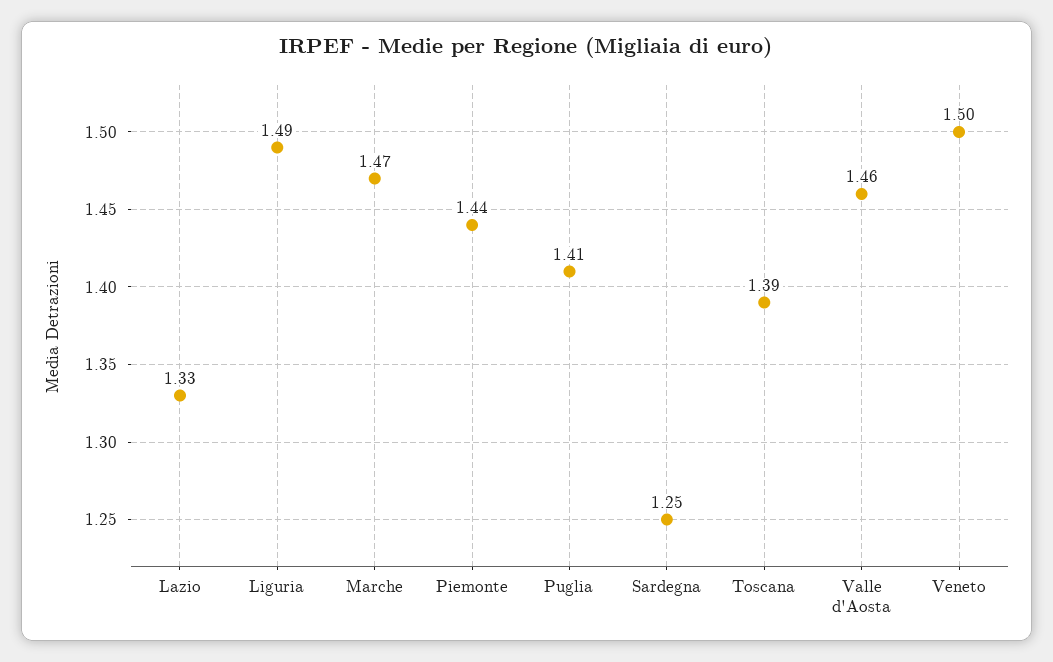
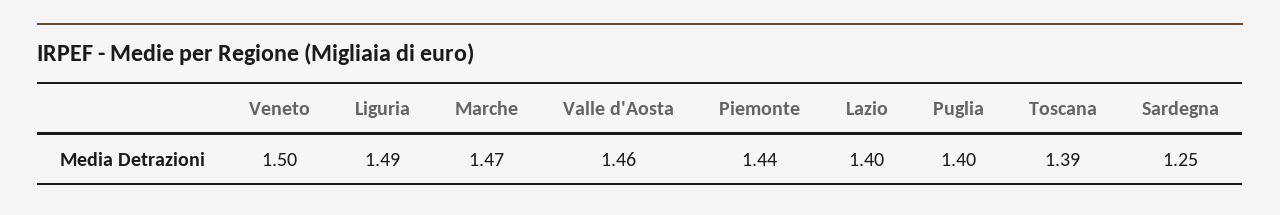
  {
-   "Lazio": 1.33,
+   "Lazio": 1.4,
    "Liguria": 1.49,
    "Marche": 1.47,
    "Piemonte": 1.44,
-   "Puglia": 1.41,
+   "Puglia": 1.4,
    "Sardegna": 1.25,
    "Toscana": 1.39,
    "Valle d'Aosta": 1.46,
    "Veneto": 1.5
  }

